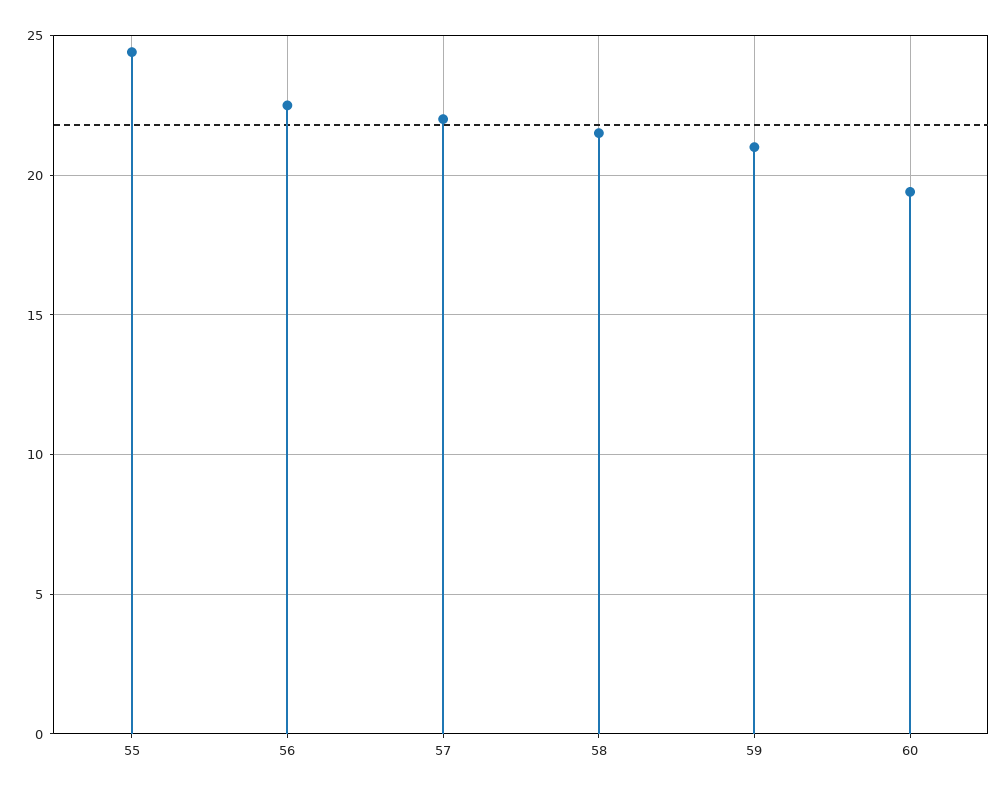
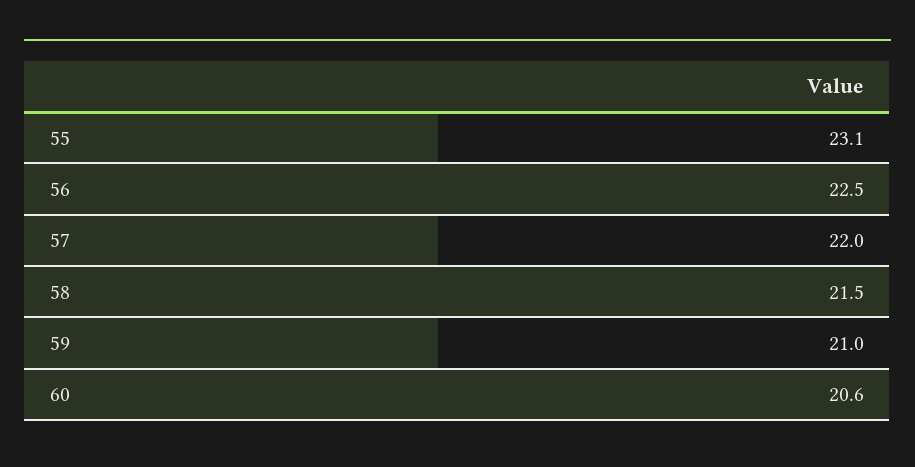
  {
-   "55": 24.5,
+   "55": 23.1,
    "56": 22.5,
    "57": 22,
    "58": 21.5,
    "59": 21,
-   "60": 19.5
+   "60": 20.6
  }

